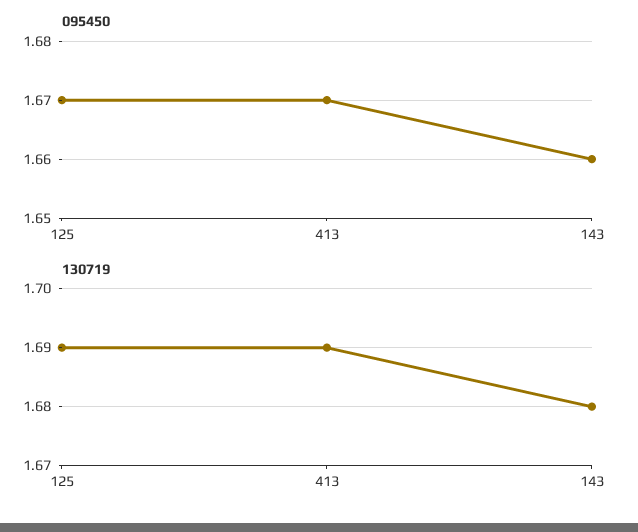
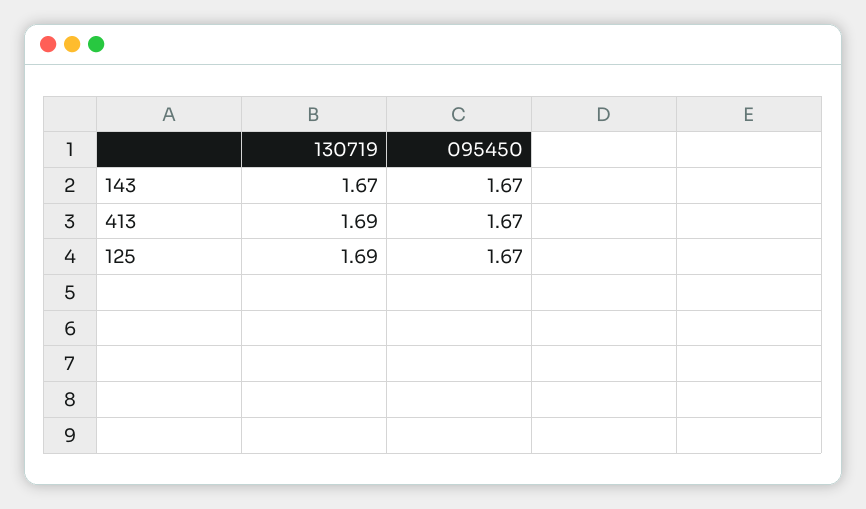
  {
    "095450": {
      "125": 1.67,
      "413": 1.67,
-     "143": 1.66
+     "143": 1.67
    },
    "130719": {
      "125": 1.69,
      "413": 1.69,
-     "143": 1.68
+     "143": 1.67
    }
  }

